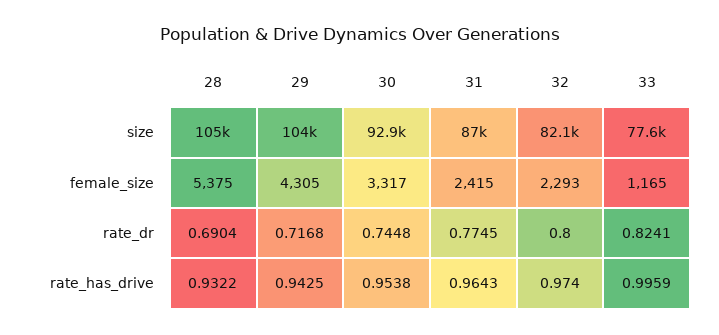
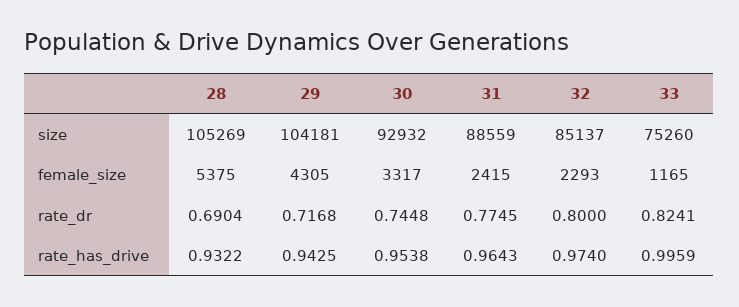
  {
    "28": {
      "size": 105269,
      "female_size": 5375,
      "rate_dr": 0.6904,
      "rate_has_drive": 0.9322
    },
    "29": {
      "size": 104181,
      "female_size": 4305,
      "rate_dr": 0.7168,
      "rate_has_drive": 0.9425
    },
    "30": {
      "size": 92932,
      "female_size": 3317,
      "rate_dr": 0.7448,
      "rate_has_drive": 0.9538
    },
    "31": {
-     "size": 87000,
+     "size": 88559,
      "female_size": 2415,
      "rate_dr": 0.7745,
      "rate_has_drive": 0.9643
    },
    "32": {
-     "size": 82100,
+     "size": 85137,
      "female_size": 2293,
      "rate_dr": 0.8,
      "rate_has_drive": 0.974
    },
    "33": {
-     "size": 77600,
+     "size": 75260,
      "female_size": 1165,
      "rate_dr": 0.8241,
      "rate_has_drive": 0.9959
    }
  }

